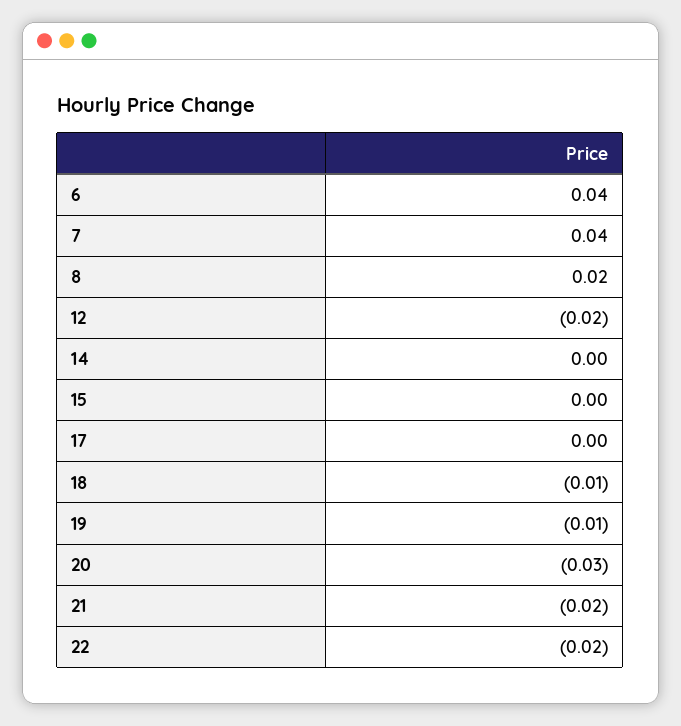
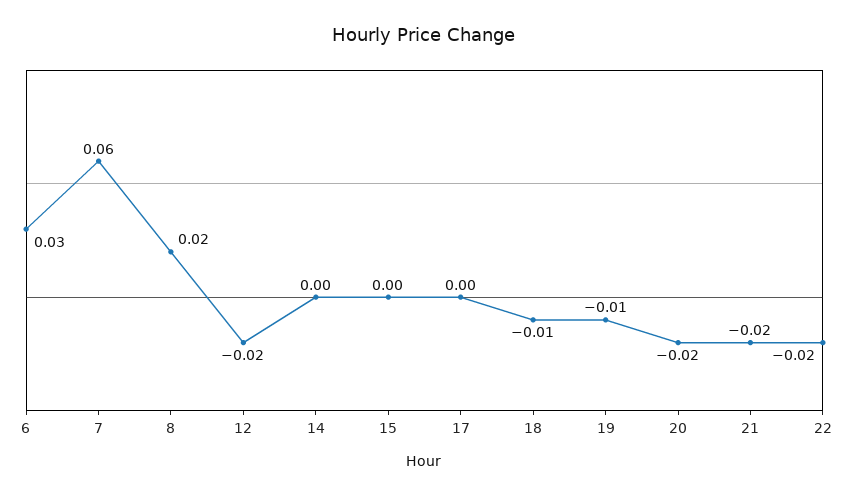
  {
-   "6": 0.04,
+   "6": 0.03,
-   "7": 0.04,
+   "7": 0.06,
    "8": 0.02,
    "12": -0.02,
    "14": 0,
    "15": 0,
    "17": 0,
    "18": -0.01,
    "19": -0.01,
-   "20": -0.03,
+   "20": -0.02,
    "21": -0.02,
    "22": -0.02
  }

